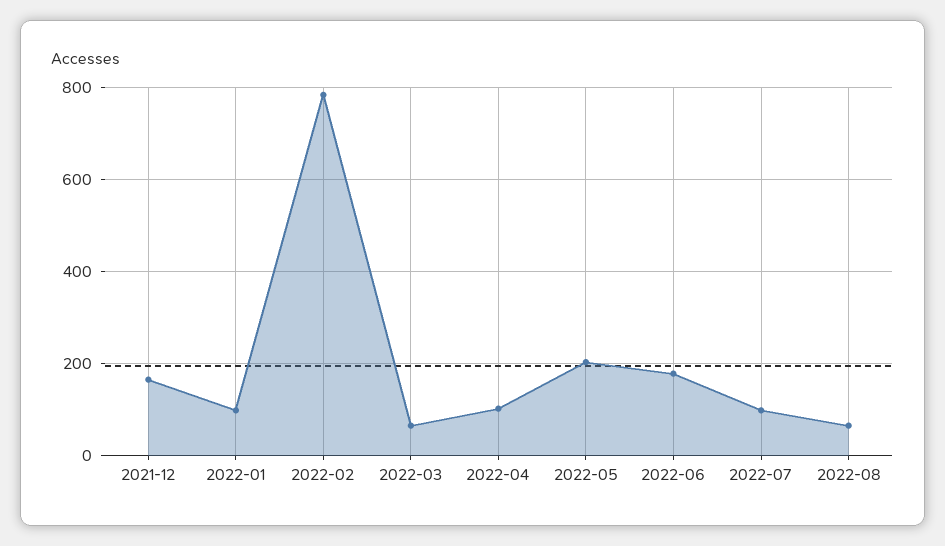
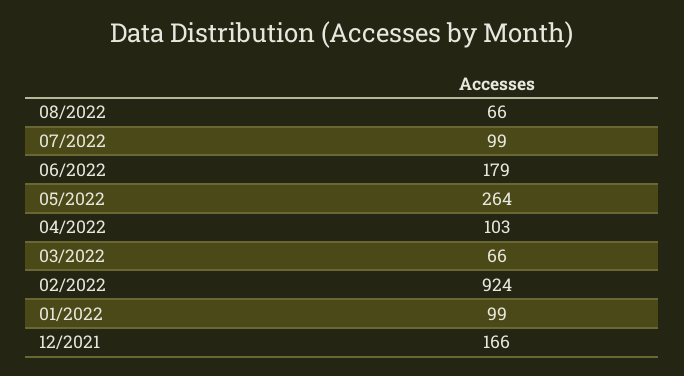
  {
    "2021-12": 166,
    "2022-01": 99,
-   "2022-02": 780,
+   "2022-02": 924,
    "2022-03": 66,
    "2022-04": 103,
-   "2022-05": 200,
+   "2022-05": 264,
    "2022-06": 179,
    "2022-07": 99,
    "2022-08": 66
  }

